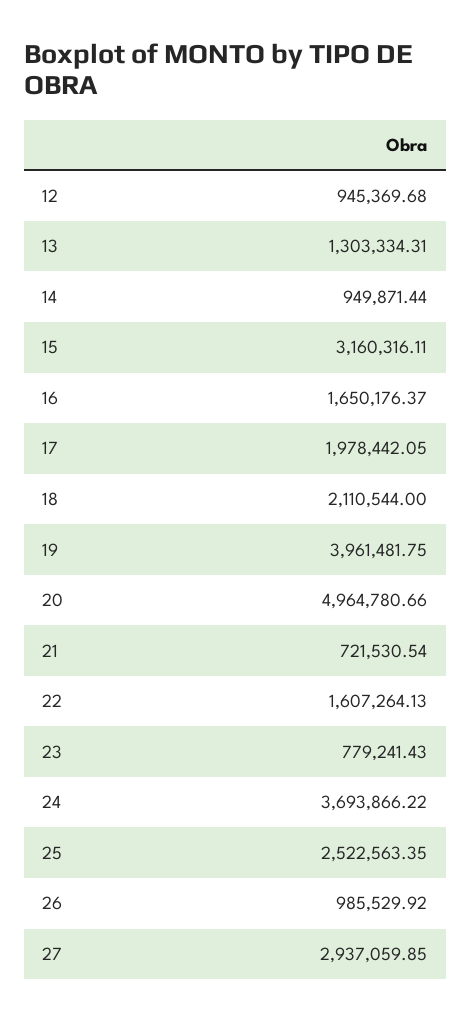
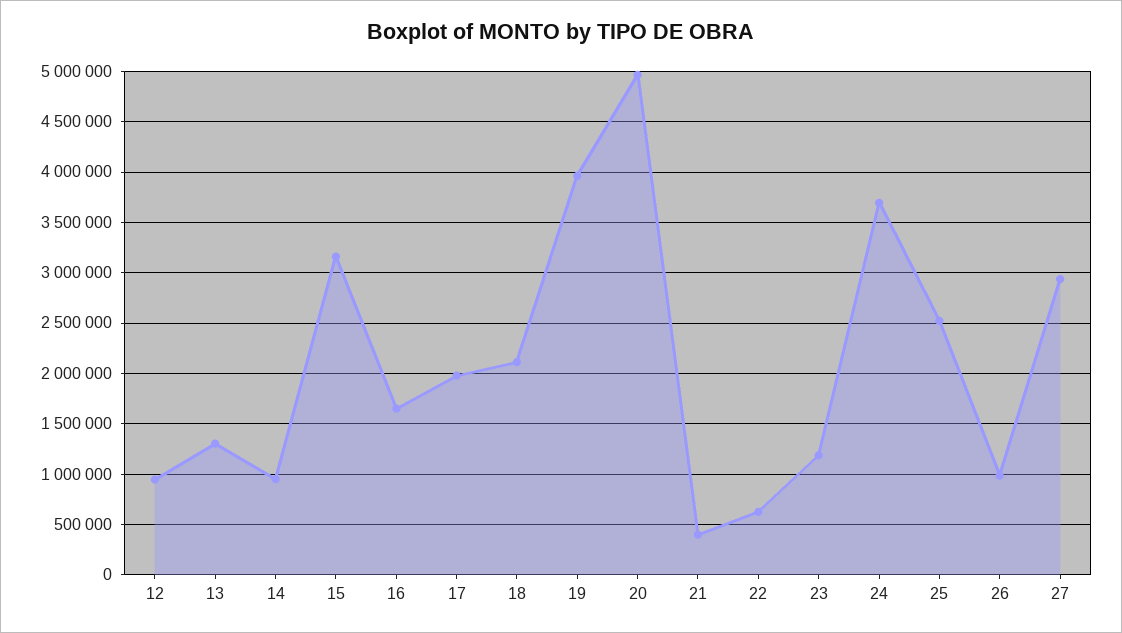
  {
    "12": 945369.68,
    "13": 1303334.31,
    "14": 949871.44,
    "15": 3160316.11,
    "16": 1650176.37,
    "17": 1978442.05,
    "18": 2110544,
    "19": 3961481.75,
    "20": 4964780.66,
-   "21": 721530.54,
+   "21": 400000,
-   "22": 1607264.13,
+   "22": 600000,
-   "23": 779241.43,
+   "23": 1200000,
    "24": 3693866.22,
    "25": 2522563.35,
    "26": 985529.92,
    "27": 2937059.85
  }

